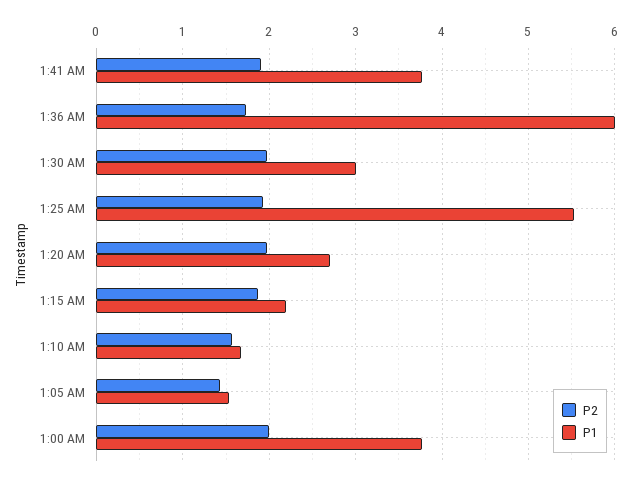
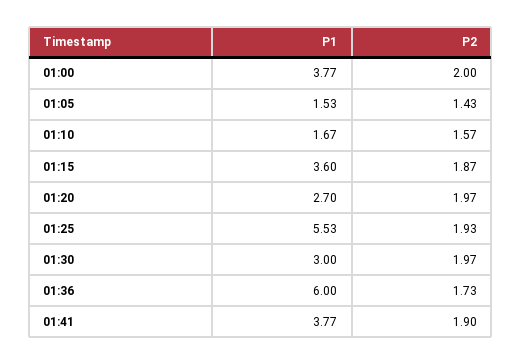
  {
    "P2": {
      "1:41 AM": 1.9,
      "1:36 AM": 1.73,
      "1:30 AM": 1.97,
      "1:25 AM": 1.93,
      "1:20 AM": 1.97,
      "1:15 AM": 1.87,
      "1:10 AM": 1.57,
      "1:05 AM": 1.43,
      "1:00 AM": 2
    },
    "P1": {
      "1:41 AM": 3.77,
      "1:36 AM": 6,
      "1:30 AM": 3,
      "1:25 AM": 5.53,
      "1:20 AM": 2.7,
-     "1:15 AM": 2.2,
+     "1:15 AM": 3.6,
      "1:10 AM": 1.67,
      "1:05 AM": 1.53,
      "1:00 AM": 3.77
    }
  }

